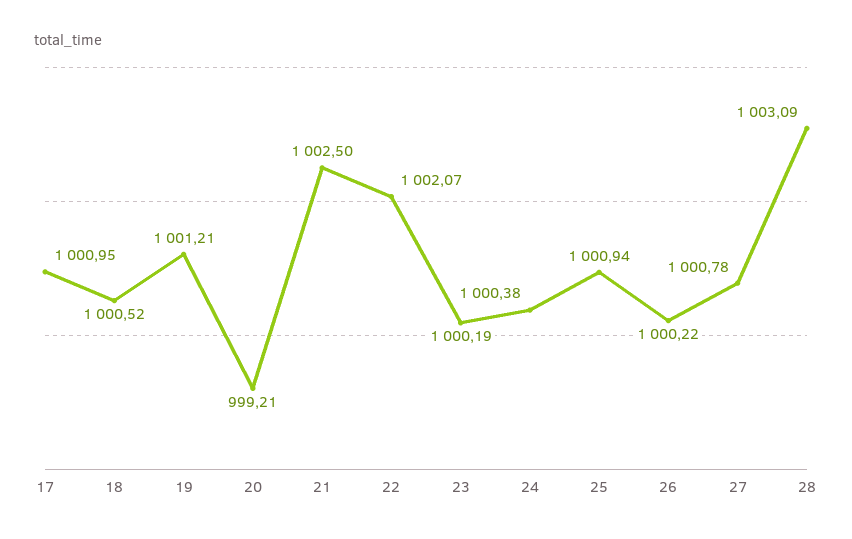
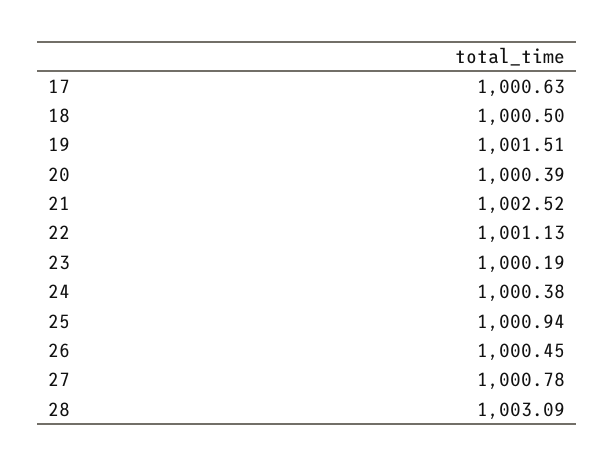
  {
-   "17": 1000.95,
+   "17": 1000.63,
-   "18": 1000.52,
+   "18": 1000.5,
-   "19": 1001.21,
+   "19": 1001.51,
-   "20": 999.21,
+   "20": 1000.39,
-   "21": 1002.5,
+   "21": 1002.52,
-   "22": 1002.07,
+   "22": 1001.13,
    "23": 1000.19,
    "24": 1000.38,
    "25": 1000.94,
-   "26": 1000.22,
+   "26": 1000.45,
    "27": 1000.78,
    "28": 1003.09
  }

